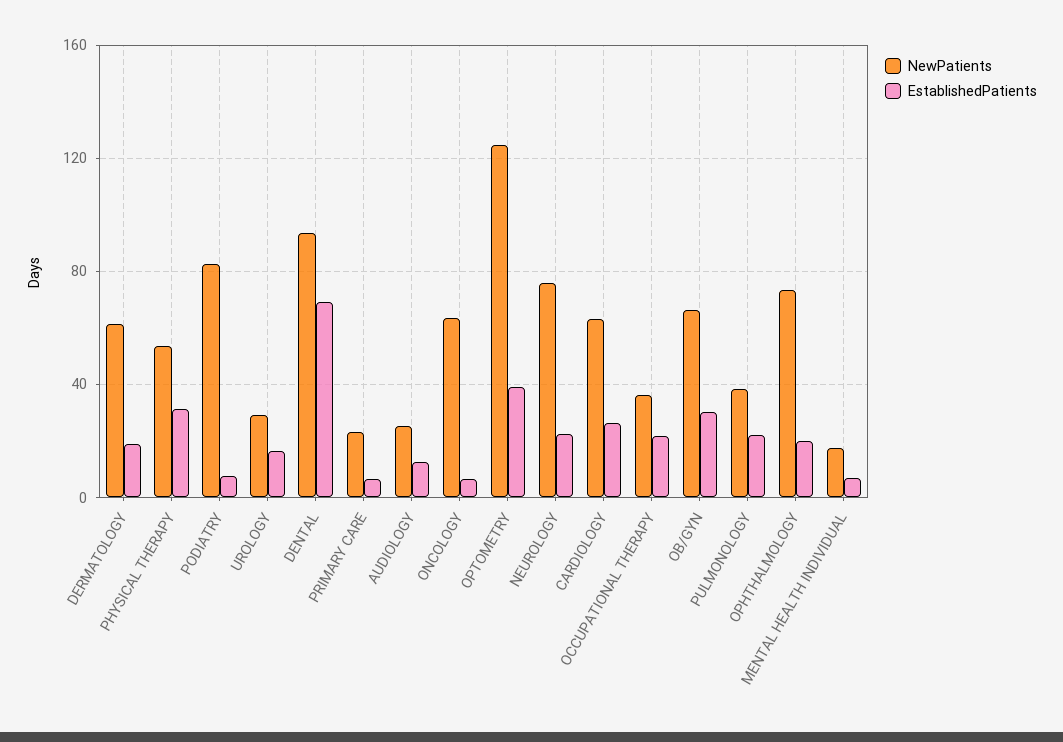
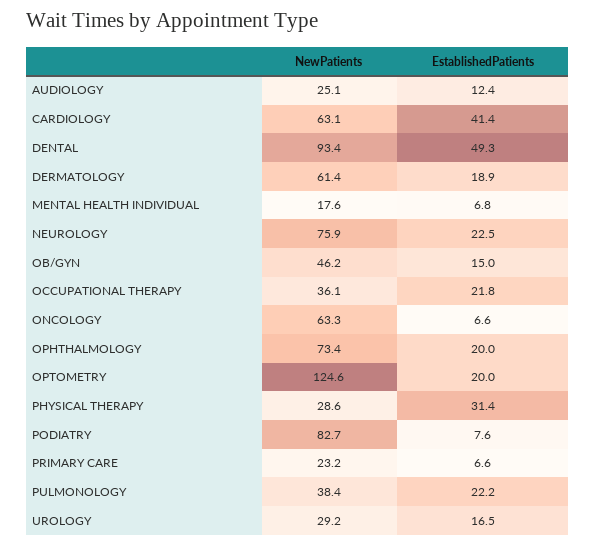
  {
    "NewPatients": {
      "DERMATOLOGY": 61.4,
-     "PHYSICAL THERAPY": 55,
+     "PHYSICAL THERAPY": 28.6,
      "PODIATRY": 82.7,
      "UROLOGY": 29.2,
      "DENTAL": 93.4,
      "PRIMARY CARE": 23.2,
      "AUDIOLOGY": 25.1,
      "ONCOLOGY": 63.3,
      "OPTOMETRY": 124.6,
      "NEUROLOGY": 75.9,
      "CARDIOLOGY": 63.1,
      "OCCUPATIONAL THERAPY": 36.1,
-     "OB/GYN": 65,
+     "OB/GYN": 46.2,
      "PULMONOLOGY": 38.4,
      "OPHTHALMOLOGY": 73.4,
      "MENTAL HEALTH INDIVIDUAL": 17.6
    },
    "EstablishedPatients": {
      "DERMATOLOGY": 18.9,
      "PHYSICAL THERAPY": 31.4,
      "PODIATRY": 7.6,
      "UROLOGY": 16.5,
-     "DENTAL": 70,
+     "DENTAL": 49.3,
      "PRIMARY CARE": 6.6,
      "AUDIOLOGY": 12.4,
      "ONCOLOGY": 6.6,
-     "OPTOMETRY": 40,
+     "OPTOMETRY": 20,
      "NEUROLOGY": 22.5,
-     "CARDIOLOGY": 25,
+     "CARDIOLOGY": 41.4,
      "OCCUPATIONAL THERAPY": 21.8,
-     "OB/GYN": 30,
+     "OB/GYN": 15,
      "PULMONOLOGY": 22.2,
      "OPHTHALMOLOGY": 20,
      "MENTAL HEALTH INDIVIDUAL": 6.8
    }
  }

